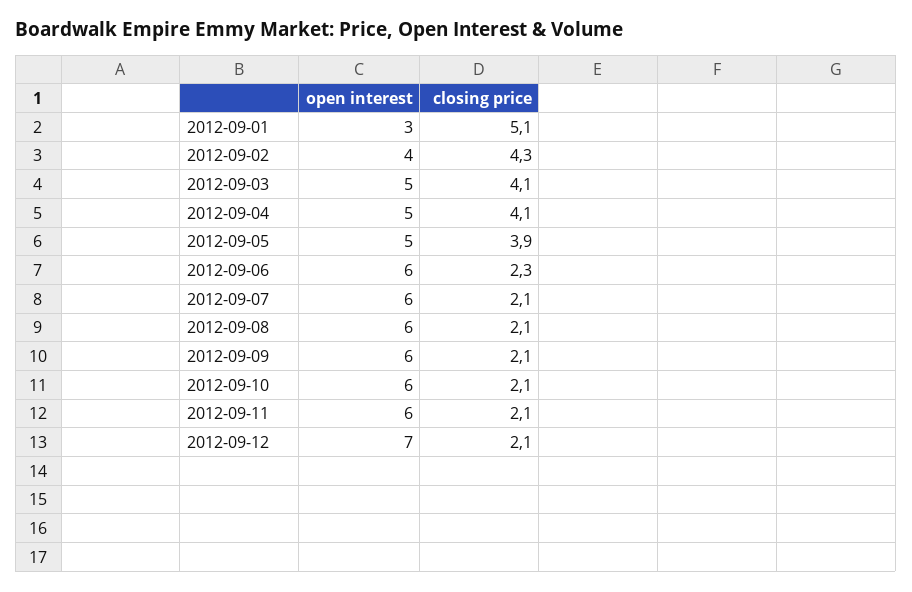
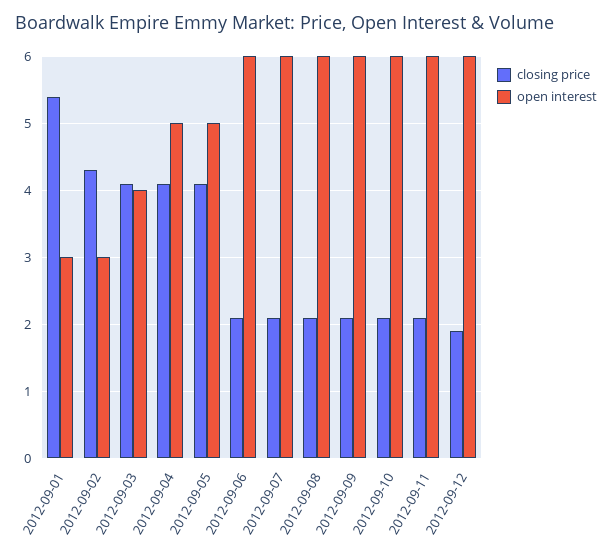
  {
    "open interest": {
      "2012-09-01": 3,
-     "2012-09-02": 4,
+     "2012-09-02": 3,
-     "2012-09-03": 5,
+     "2012-09-03": 4,
      "2012-09-04": 5,
      "2012-09-05": 5,
      "2012-09-06": 6,
      "2012-09-07": 6,
      "2012-09-08": 6,
      "2012-09-09": 6,
      "2012-09-10": 6,
      "2012-09-11": 6,
-     "2012-09-12": 7
+     "2012-09-12": 6
    },
    "closing price": {
-     "2012-09-01": 5.1,
+     "2012-09-01": 5.4,
      "2012-09-02": 4.3,
      "2012-09-03": 4.1,
      "2012-09-04": 4.1,
-     "2012-09-05": 3.9,
+     "2012-09-05": 4.1,
-     "2012-09-06": 2.3,
+     "2012-09-06": 2.1,
      "2012-09-07": 2.1,
      "2012-09-08": 2.1,
      "2012-09-09": 2.1,
      "2012-09-10": 2.1,
      "2012-09-11": 2.1,
-     "2012-09-12": 2.1
+     "2012-09-12": 1.9
    }
  }

